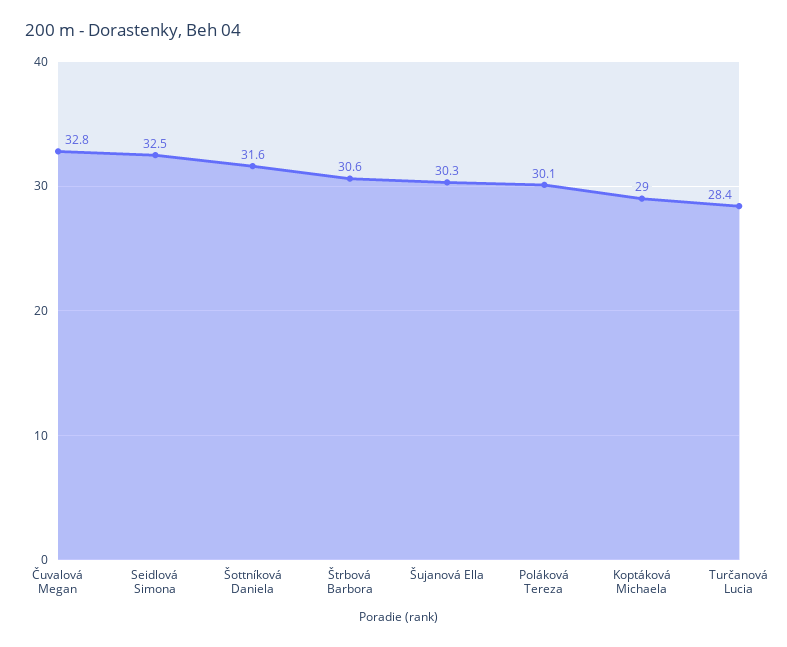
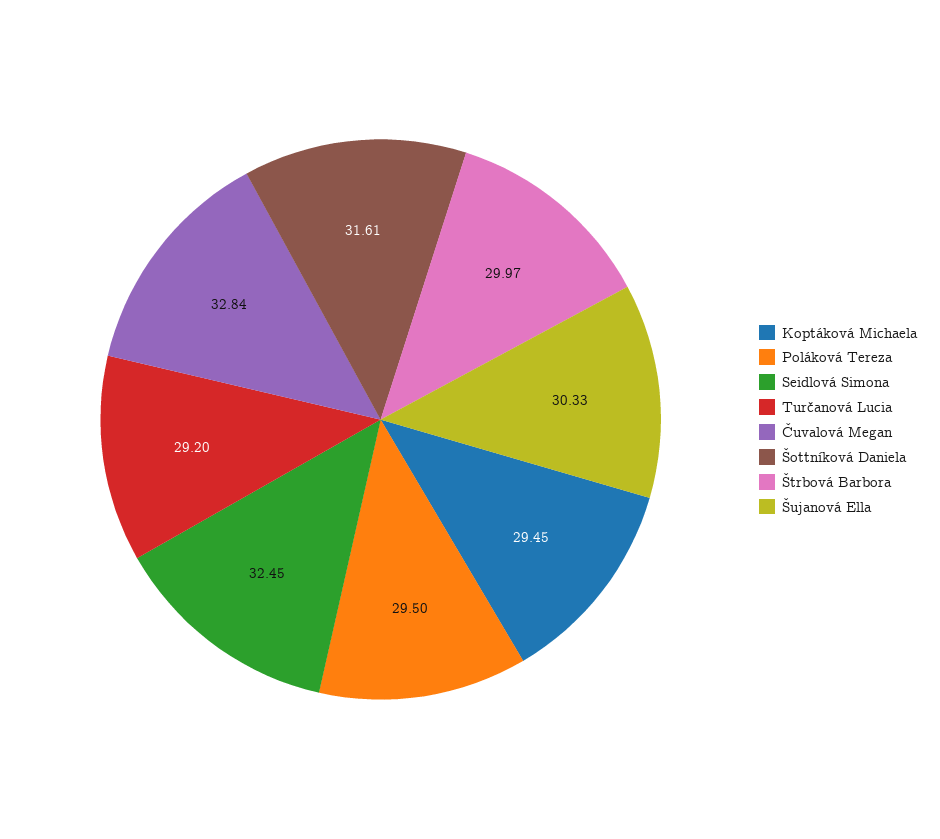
  {
    "Čuvalová Megan": 32.84,
    "Seidlová Simona": 32.45,
    "Šottníková Daniela": 31.61,
-   "Štrbová Barbora": 30.6,
+   "Štrbová Barbora": 29.97,
    "Šujanová Ella": 30.33,
-   "Poláková Tereza": 30.1,
+   "Poláková Tereza": 29.5,
-   "Koptáková Michaela": 29,
+   "Koptáková Michaela": 29.45,
-   "Turčanová Lucia": 28.4
+   "Turčanová Lucia": 29.2
  }

